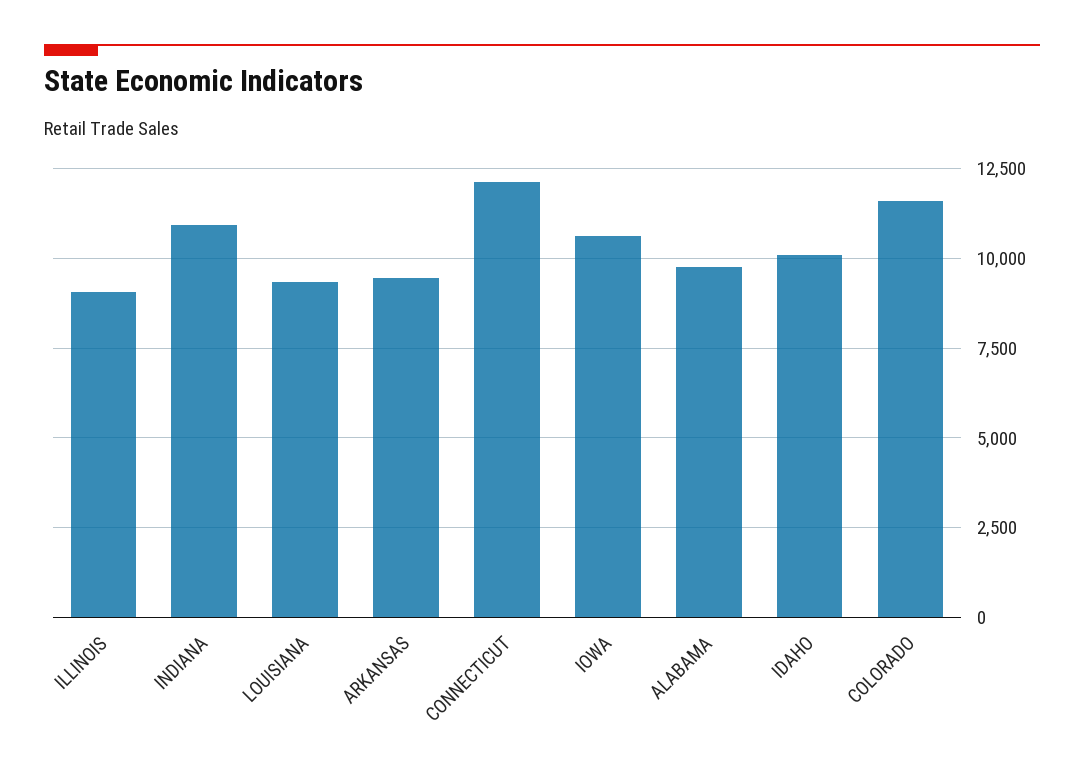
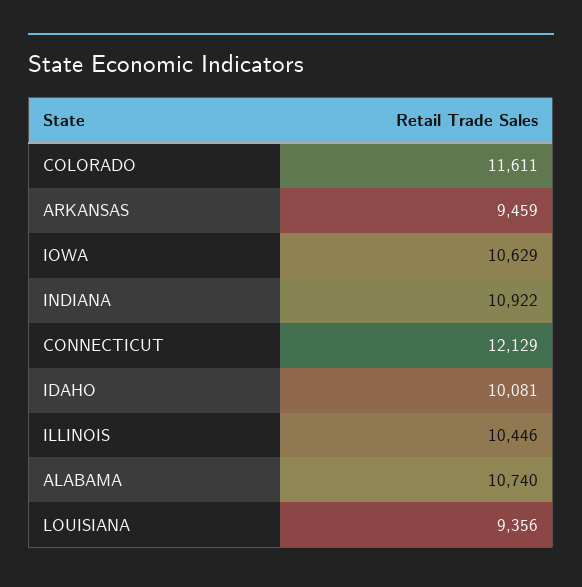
  {
-   "ILLINOIS": 9000,
+   "ILLINOIS": 10446,
    "INDIANA": 10922,
    "LOUISIANA": 9356,
    "ARKANSAS": 9459,
    "CONNECTICUT": 12129,
    "IOWA": 10629,
-   "ALABAMA": 9750,
+   "ALABAMA": 10740,
    "IDAHO": 10081,
    "COLORADO": 11611
  }

